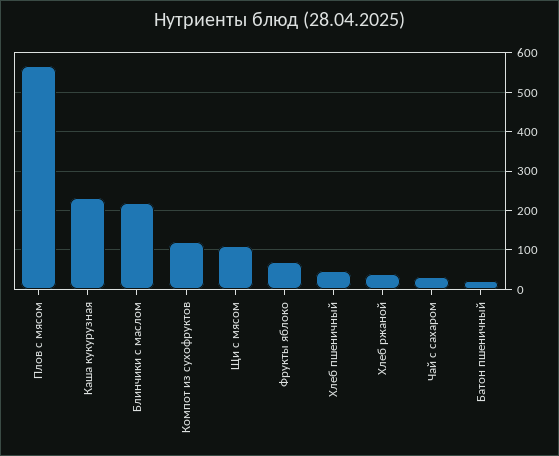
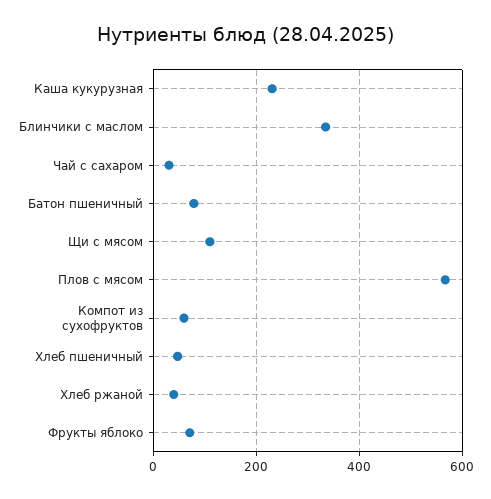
  {
    "Плов с мясом": 560,
    "Каша кукурузная": 240,
-   "Блинчики с маслом": 220,
+   "Блинчики с маслом": 340,
-   "Компот из сухофруктов": 120,
+   "Компот из сухофруктов": 60,
    "Щи с мясом": 100,
    "Фрукты яблоко": 80,
    "Хлеб пшеничный": 40,
    "Хлеб ржаной": 40,
    "Чай с сахаром": 40,
-   "Батон пшеничный": 20
+   "Батон пшеничный": 80
  }

